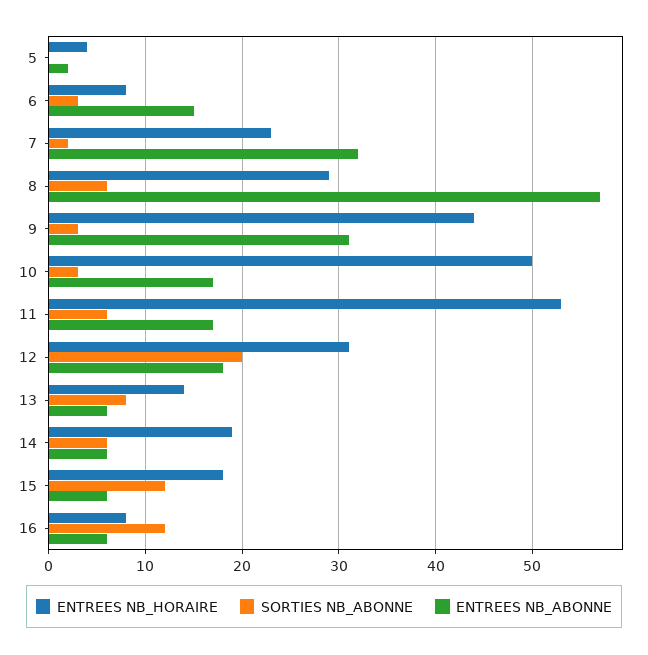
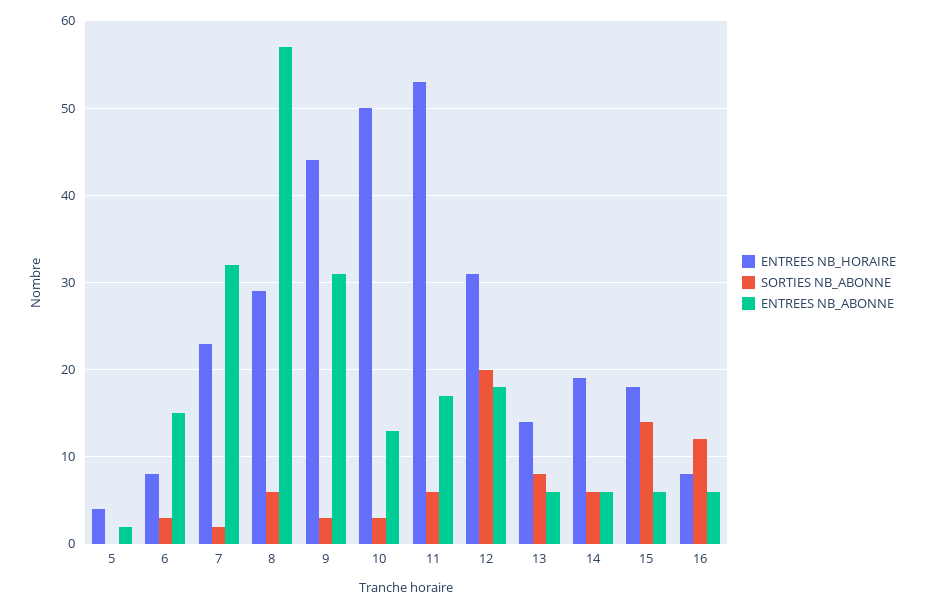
  {
    "ENTREES NB_HORAIRE": {
      "5": 4,
      "6": 8,
      "7": 23,
      "8": 29,
      "9": 44,
      "10": 50,
      "11": 53,
      "12": 31,
      "13": 14,
      "14": 19,
      "15": 18,
      "16": 8
    },
    "SORTIES NB_ABONNE": {
      "5": 0,
      "6": 3,
      "7": 2,
      "8": 6,
      "9": 3,
      "10": 3,
      "11": 6,
      "12": 20,
      "13": 8,
      "14": 6,
-     "15": 12,
+     "15": 14,
      "16": 12
    },
    "ENTREES NB_ABONNE": {
      "5": 2,
      "6": 15,
      "7": 32,
      "8": 57,
      "9": 31,
-     "10": 17,
+     "10": 13,
      "11": 17,
      "12": 18,
      "13": 6,
      "14": 6,
      "15": 6,
      "16": 6
    }
  }

